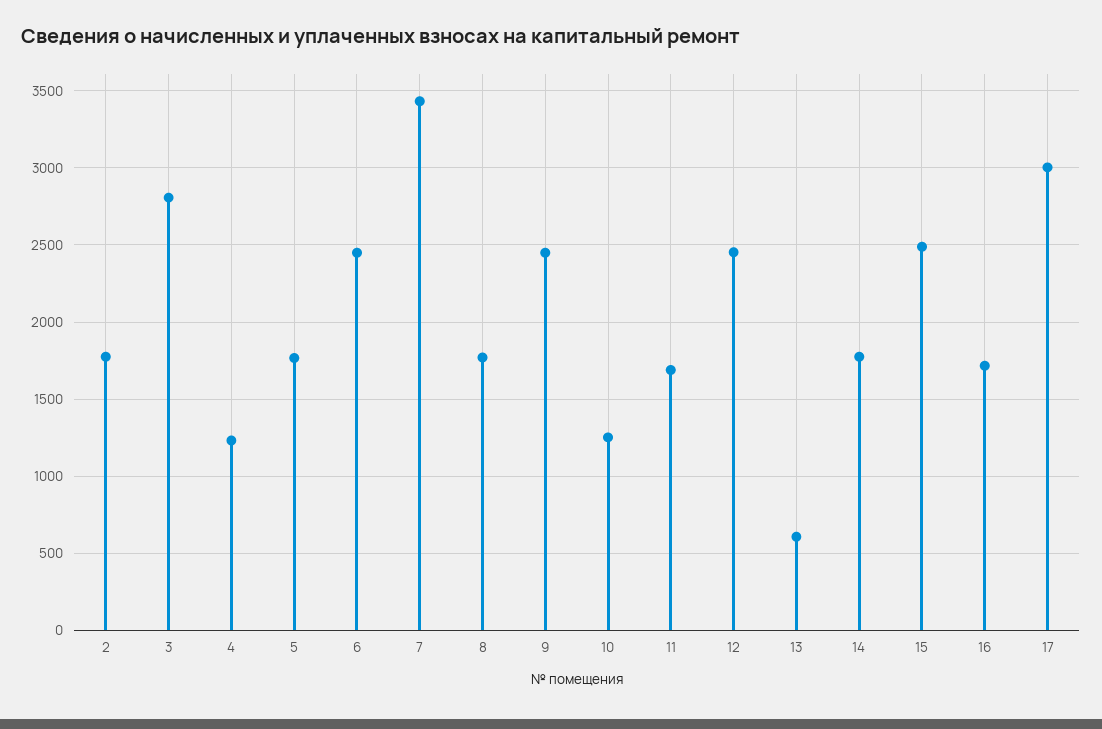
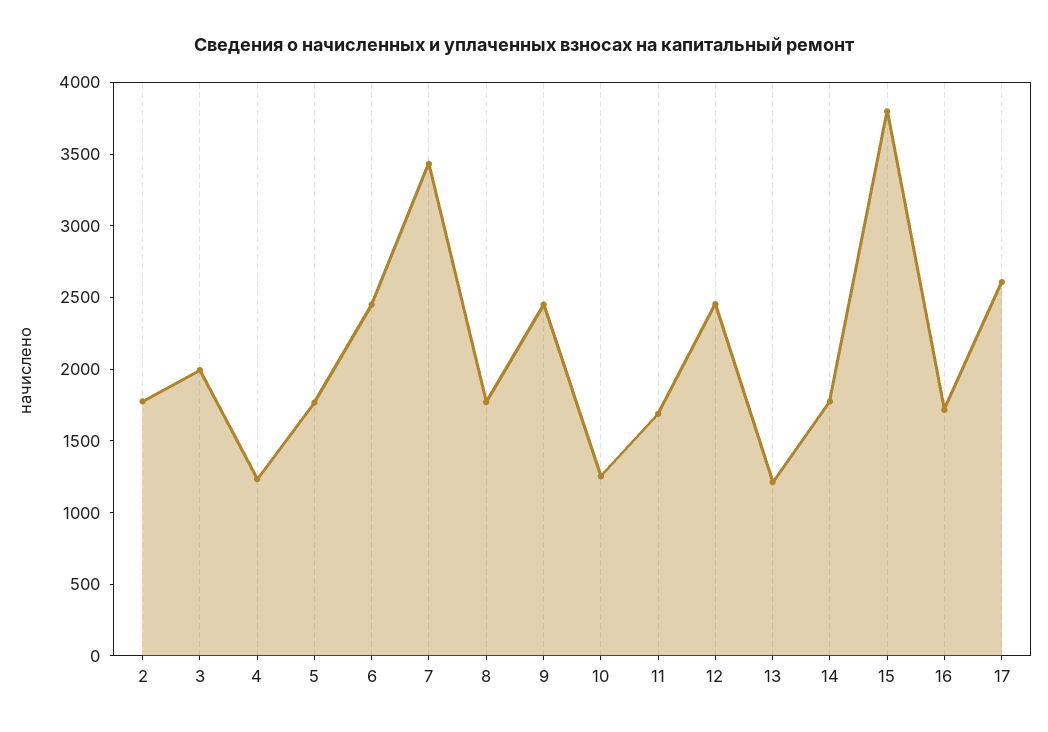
  {
    "2": 1750,
-   "3": 2800,
+   "3": 2000,
    "4": 1250,
    "5": 1750,
    "6": 2450,
    "7": 3450,
    "8": 1750,
    "9": 2450,
    "10": 1250,
    "11": 1700,
    "12": 2450,
-   "13": 600,
+   "13": 1200,
    "14": 1750,
-   "15": 2500,
+   "15": 3800,
    "16": 1700,
-   "17": 3000
+   "17": 2600
  }

